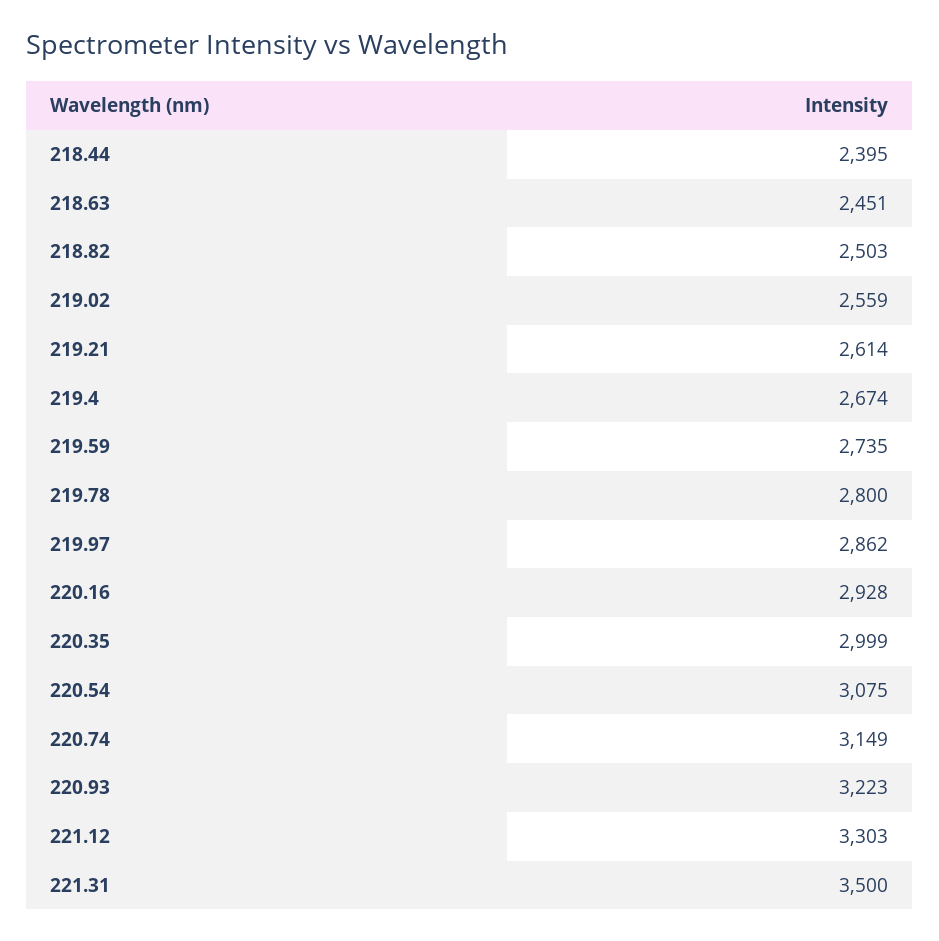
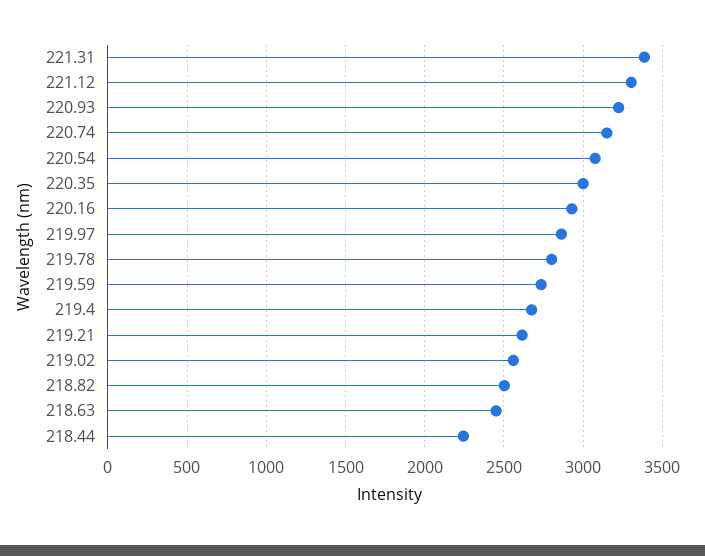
  {
-   "218.44": 2395,
+   "218.44": 2250,
    "218.63": 2451,
    "218.82": 2503,
    "219.02": 2559,
    "219.21": 2614,
    "219.4": 2674,
    "219.59": 2735,
    "219.78": 2800,
    "219.97": 2862,
    "220.16": 2928,
    "220.35": 2999,
    "220.54": 3075,
    "220.74": 3149,
    "220.93": 3223,
    "221.12": 3303,
-   "221.31": 3500
+   "221.31": 3400
  }

